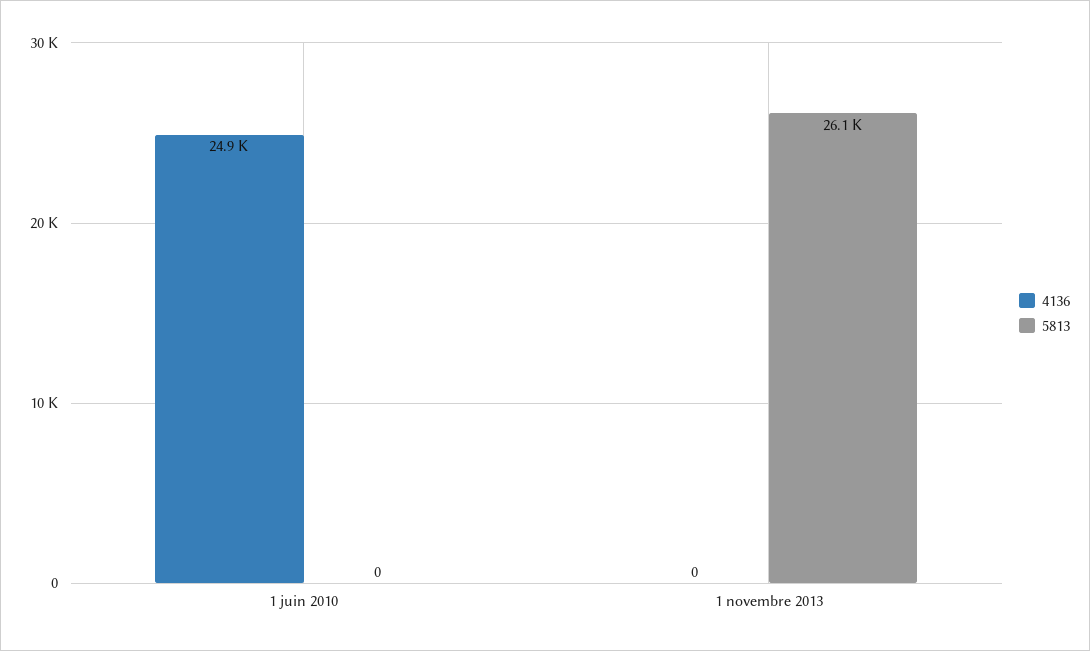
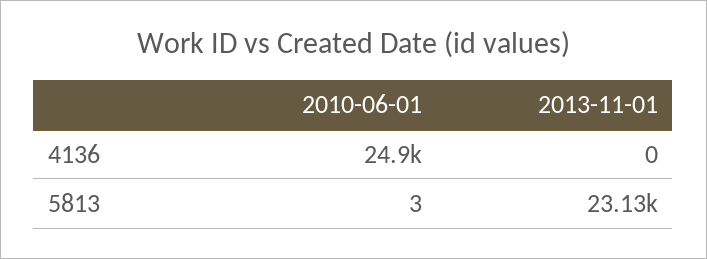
  {
    "4136": {
      "1 juin 2010": 24900,
      "1 novembre 2013": 0
    },
    "5813": {
-     "1 juin 2010": 0,
+     "1 juin 2010": 3,
-     "1 novembre 2013": 26100
+     "1 novembre 2013": 23130
    }
  }

